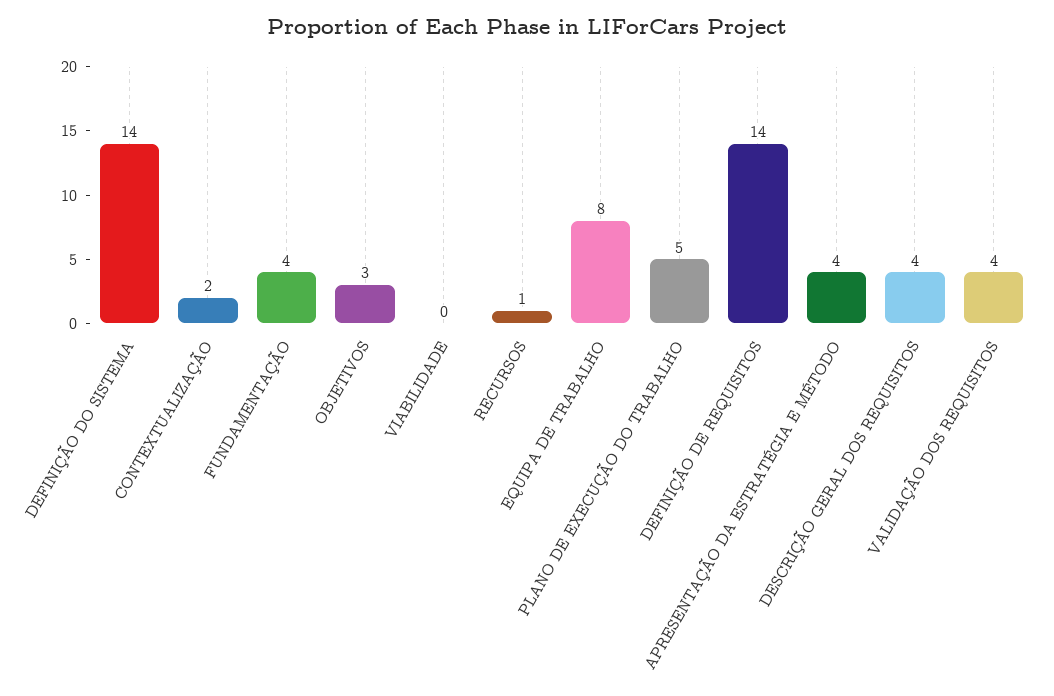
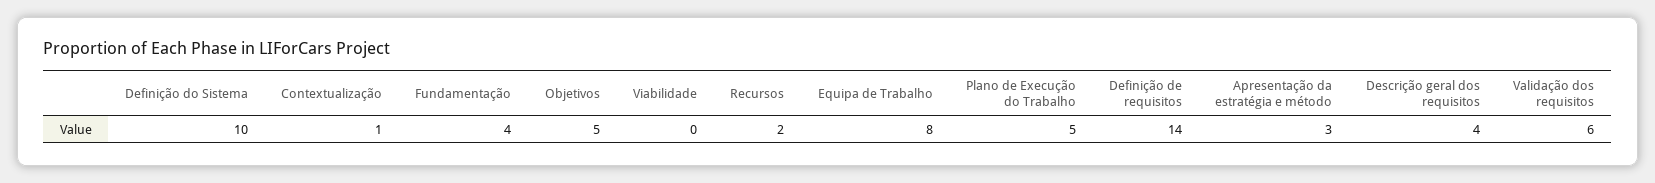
  {
-   "DEFINIÇÃO DO SISTEMA": 14,
+   "DEFINIÇÃO DO SISTEMA": 10,
-   "CONTEXTUALIZAÇÃO": 2,
+   "CONTEXTUALIZAÇÃO": 1,
    "FUNDAMENTAÇÃO": 4,
-   "OBJETIVOS": 3,
+   "OBJETIVOS": 5,
    "VIABILIDADE": 0,
-   "RECURSOS": 1,
+   "RECURSOS": 2,
    "EQUIPA DE TRABALHO": 8,
    "PLANO DE EXECUÇÃO DO TRABALHO": 5,
    "DEFINIÇÃO DE REQUISITOS": 14,
-   "APRESENTAÇÃO DA ESTRATÉGIA E MÉTODO": 4,
+   "APRESENTAÇÃO DA ESTRATÉGIA E MÉTODO": 3,
    "DESCRIÇÃO GERAL DOS REQUISITOS": 4,
-   "VALIDAÇÃO DOS REQUISITOS": 4
+   "VALIDAÇÃO DOS REQUISITOS": 6
  }

